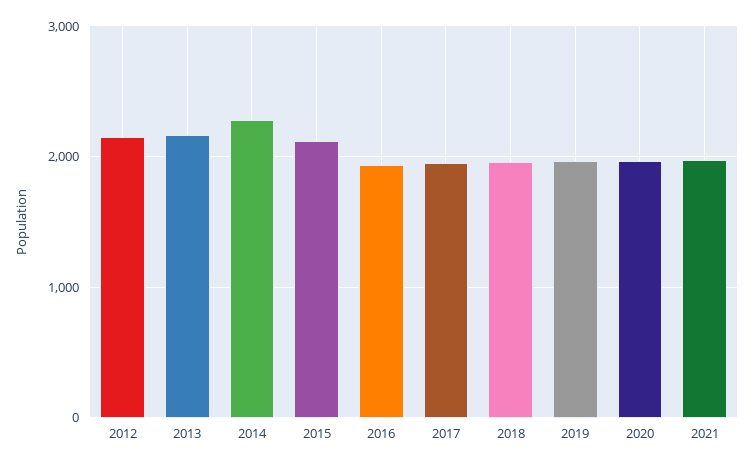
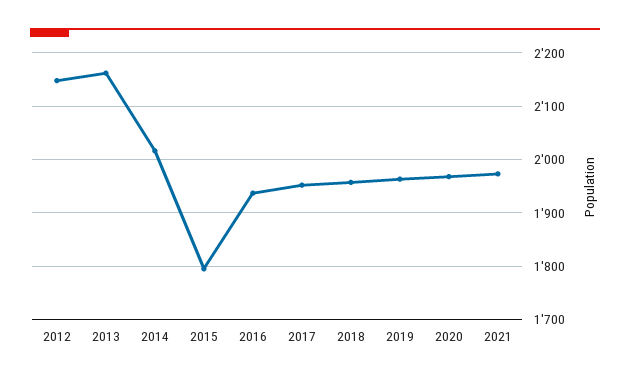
  {
    "2012": 2140,
    "2013": 2160,
-   "2014": 2300,
+   "2014": 2020,
-   "2015": 2100,
+   "2015": 1800,
    "2016": 1940,
    "2017": 1960,
    "2018": 1960,
    "2019": 1960,
    "2020": 1960,
    "2021": 1980
  }

